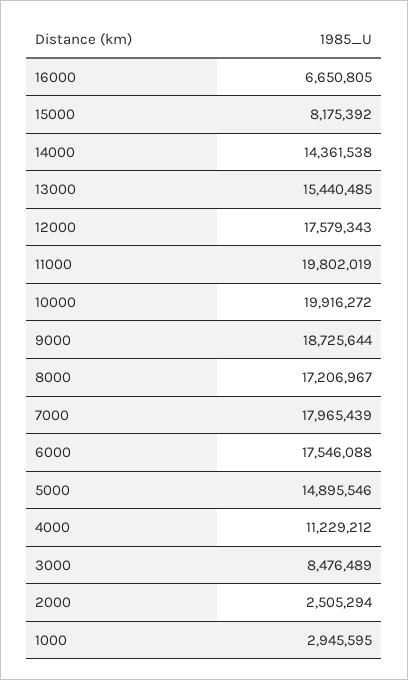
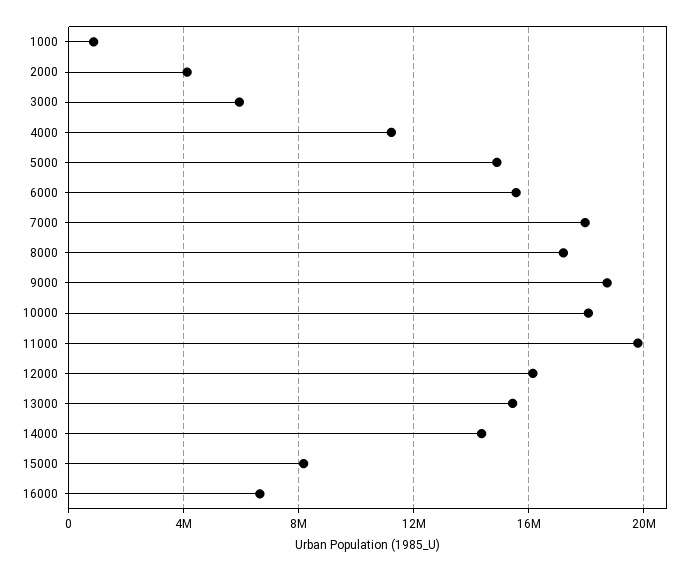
  {
    "16000": 6650805,
    "15000": 8175392,
    "14000": 14361538,
    "13000": 15440485,
-   "12000": 17579343,
+   "12000": 16000000,
    "11000": 19802019,
-   "10000": 19916272,
+   "10000": 18000000,
    "9000": 18725644,
    "8000": 17206967,
    "7000": 17965439,
-   "6000": 17546088,
+   "6000": 15500000,
    "5000": 14895546,
    "4000": 11229212,
-   "3000": 8476489,
+   "3000": 6000000,
-   "2000": 2505294,
+   "2000": 4000000,
-   "1000": 2945595
+   "1000": 1000000
  }

